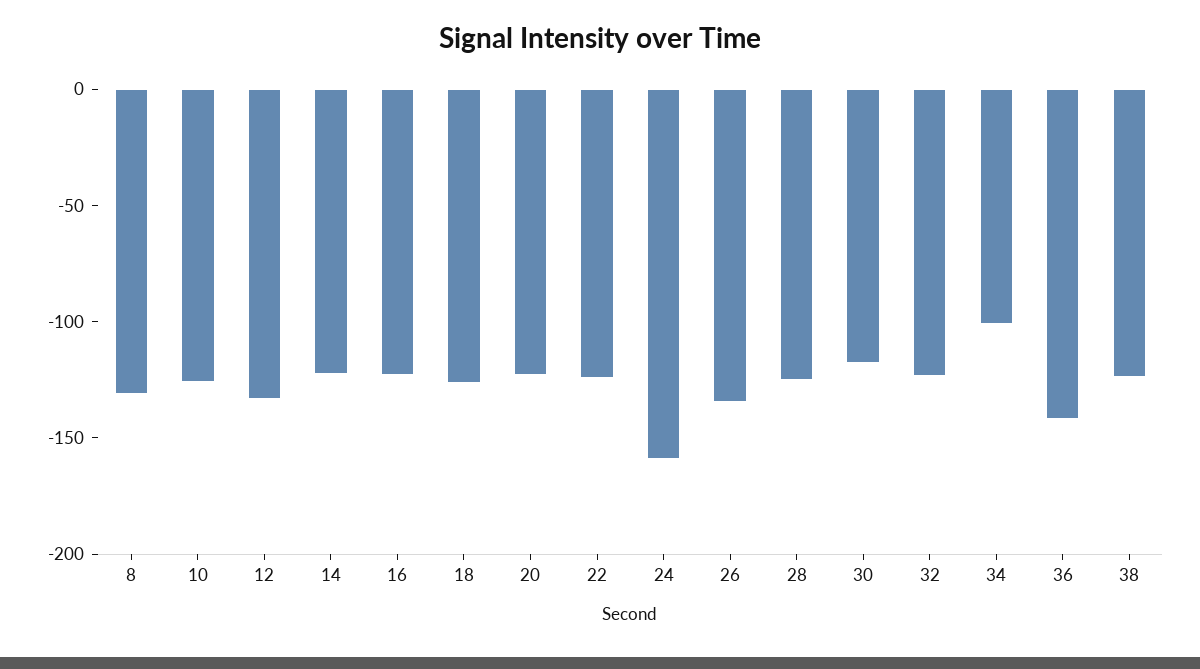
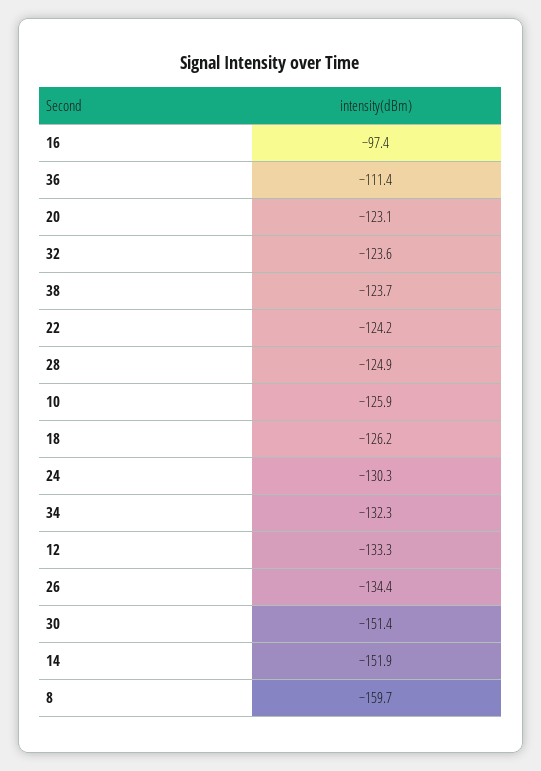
  {
-   "8": -130,
+   "8": -159.7,
    "10": -125.9,
    "12": -133.3,
-   "14": -120,
+   "14": -151.9,
-   "16": -120,
+   "16": -97.4,
    "18": -126.2,
    "20": -123.1,
    "22": -124.2,
-   "24": -160,
+   "24": -130.3,
    "26": -134.4,
    "28": -124.9,
-   "30": -120,
+   "30": -151.4,
    "32": -123.6,
-   "34": -100,
+   "34": -132.3,
-   "36": -140,
+   "36": -111.4,
    "38": -123.7
  }

